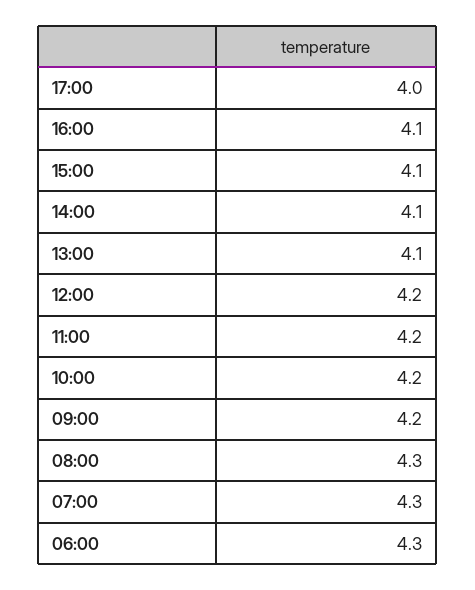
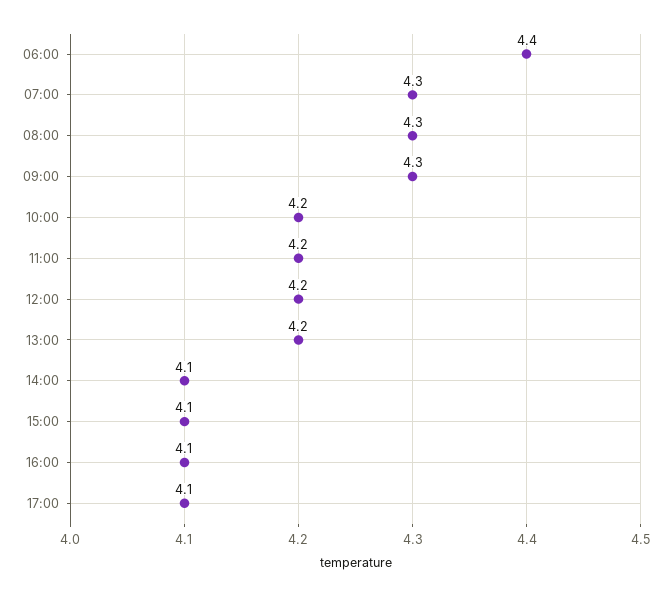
  {
-   "17:00": 4,
+   "17:00": 4.1,
    "16:00": 4.1,
    "15:00": 4.1,
    "14:00": 4.1,
-   "13:00": 4.1,
+   "13:00": 4.2,
    "12:00": 4.2,
    "11:00": 4.2,
    "10:00": 4.2,
-   "09:00": 4.2,
+   "09:00": 4.3,
    "08:00": 4.3,
    "07:00": 4.3,
-   "06:00": 4.3
+   "06:00": 4.4
  }

